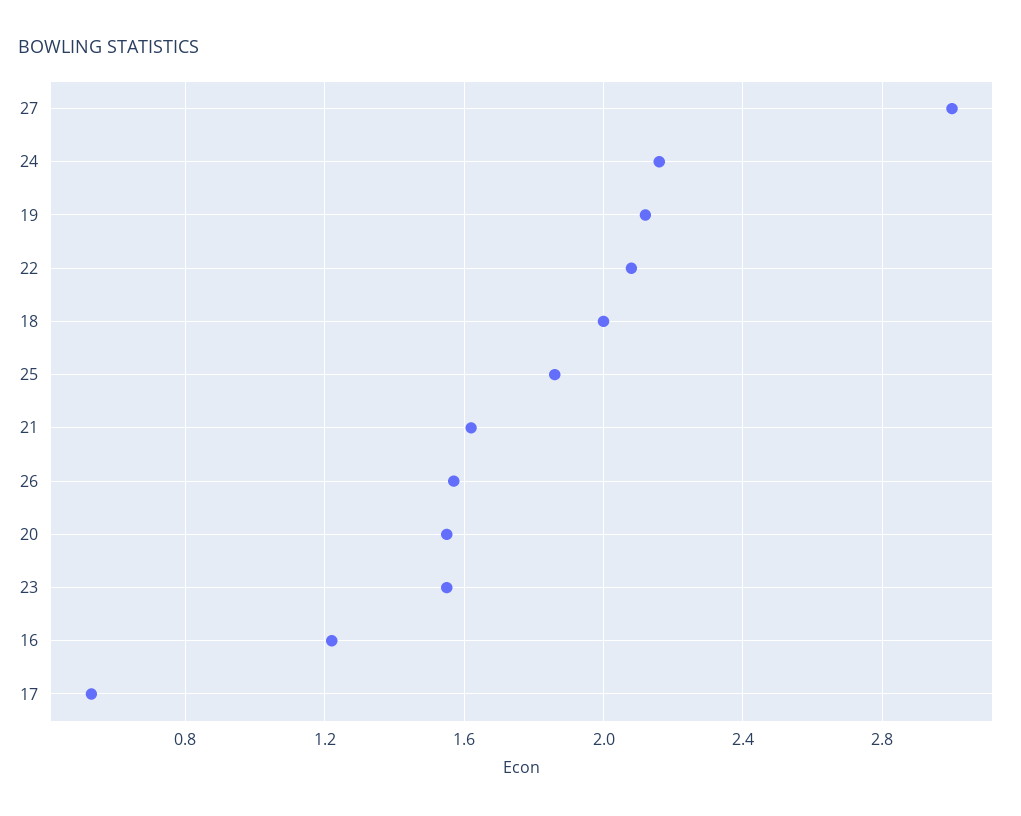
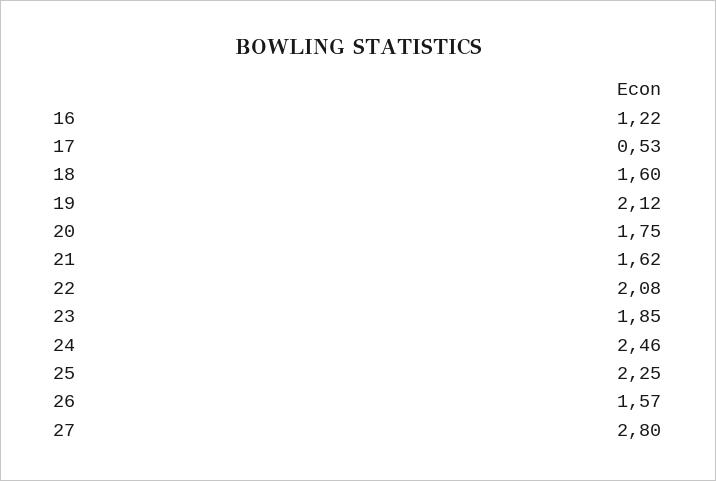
  {
-   "27": 3,
+   "27": 2.8,
-   "24": 2.15,
+   "24": 2.46,
    "19": 2.12,
    "22": 2.08,
-   "18": 2,
+   "18": 1.6,
-   "25": 1.85,
+   "25": 2.25,
    "21": 1.62,
    "26": 1.57,
-   "20": 1.55,
+   "20": 1.75,
-   "23": 1.55,
+   "23": 1.85,
    "16": 1.22,
    "17": 0.53
  }

